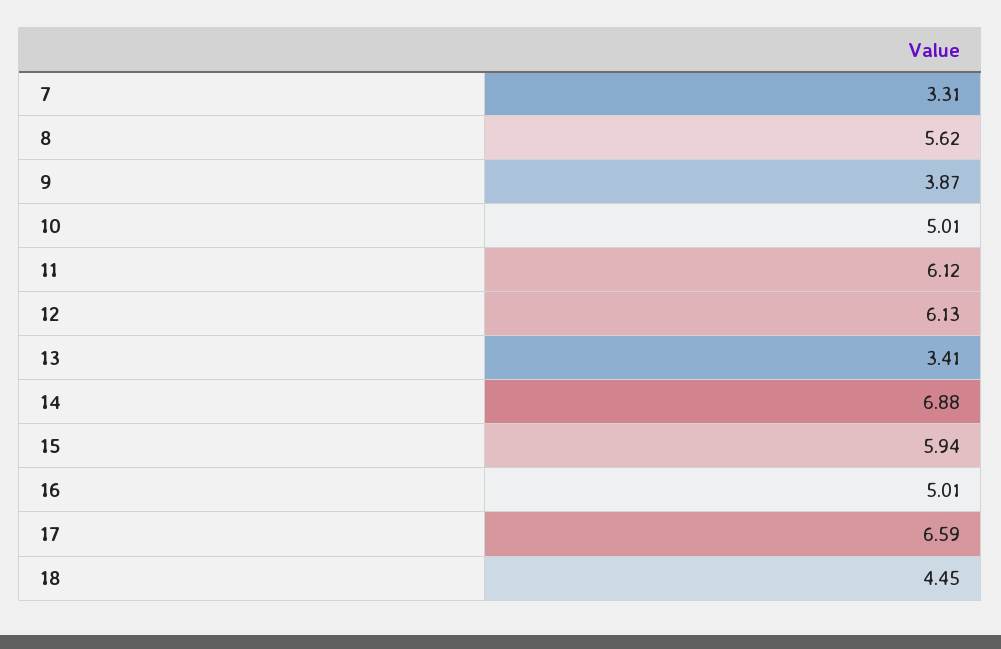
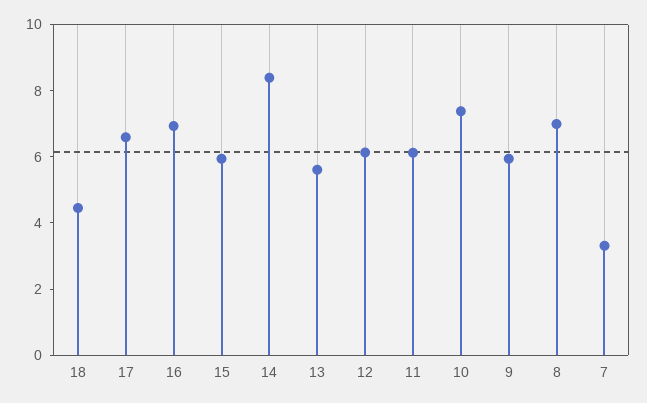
  {
    "7": 3.31,
-   "8": 5.62,
+   "8": 7,
-   "9": 3.87,
+   "9": 6,
-   "10": 5.01,
+   "10": 7.5,
    "11": 6.12,
    "12": 6.13,
-   "13": 3.41,
+   "13": 5.5,
-   "14": 6.88,
+   "14": 8.5,
    "15": 5.94,
-   "16": 5.01,
+   "16": 7,
    "17": 6.59,
    "18": 4.45
  }

